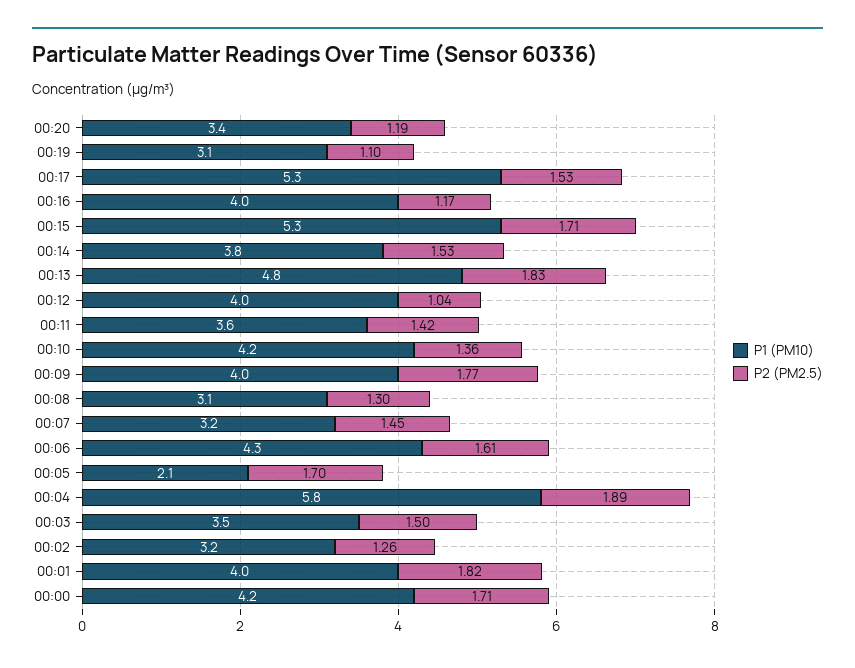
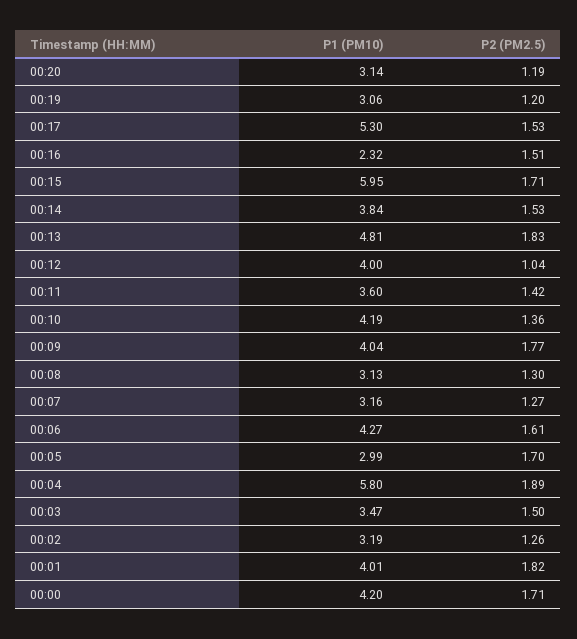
  {
    "P1 (PM10)": {
-     "00:20": 3.4,
+     "00:20": 3.14,
      "00:19": 3.06,
      "00:17": 5.3,
-     "00:16": 4,
+     "00:16": 2.32,
-     "00:15": 5.3,
+     "00:15": 5.95,
      "00:14": 3.84,
      "00:13": 4.81,
      "00:12": 4,
      "00:11": 3.6,
      "00:10": 4.19,
      "00:09": 4.04,
      "00:08": 3.13,
      "00:07": 3.16,
      "00:06": 4.27,
-     "00:05": 2.1,
+     "00:05": 2.99,
      "00:04": 5.8,
      "00:03": 3.47,
      "00:02": 3.19,
      "00:01": 4.01,
      "00:00": 4.2
    },
    "P2 (PM2.5)": {
      "00:20": 1.19,
-     "00:19": 1.1,
+     "00:19": 1.2,
      "00:17": 1.53,
-     "00:16": 1.17,
+     "00:16": 1.51,
      "00:15": 1.71,
      "00:14": 1.53,
      "00:13": 1.83,
      "00:12": 1.04,
      "00:11": 1.42,
      "00:10": 1.36,
      "00:09": 1.77,
      "00:08": 1.3,
-     "00:07": 1.45,
+     "00:07": 1.27,
      "00:06": 1.61,
      "00:05": 1.7,
      "00:04": 1.89,
      "00:03": 1.5,
      "00:02": 1.26,
      "00:01": 1.82,
      "00:00": 1.71
    }
  }

